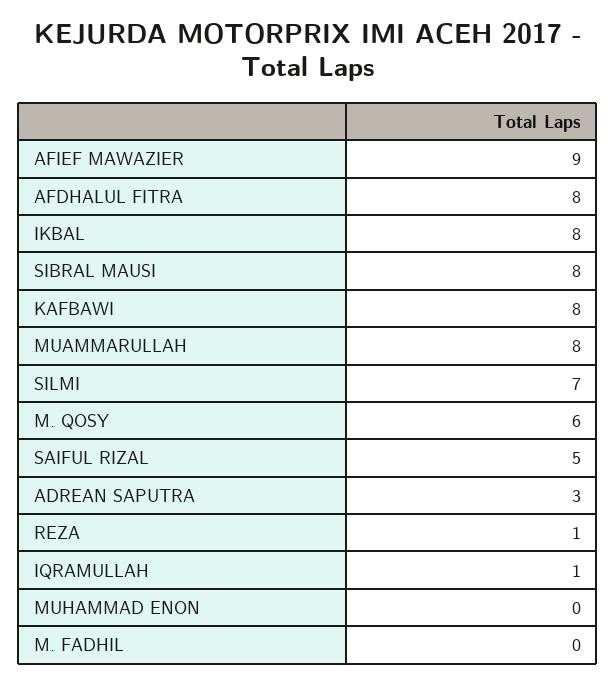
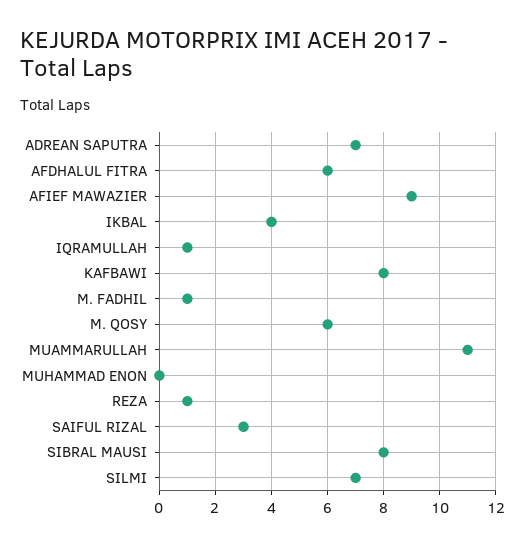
  {
    "AFIEF MAWAZIER": 9,
-   "AFDHALUL FITRA": 8,
+   "AFDHALUL FITRA": 6,
-   "IKBAL": 8,
+   "IKBAL": 4,
    "SIBRAL MAUSI": 8,
    "KAFBAWI": 8,
-   "MUAMMARULLAH": 8,
+   "MUAMMARULLAH": 11,
    "SILMI": 7,
    "M. QOSY": 6,
-   "SAIFUL RIZAL": 5,
+   "SAIFUL RIZAL": 3,
-   "ADREAN SAPUTRA": 3,
+   "ADREAN SAPUTRA": 7,
    "REZA": 1,
    "IQRAMULLAH": 1,
    "MUHAMMAD ENON": 0,
-   "M. FADHIL": 0
+   "M. FADHIL": 1
  }

